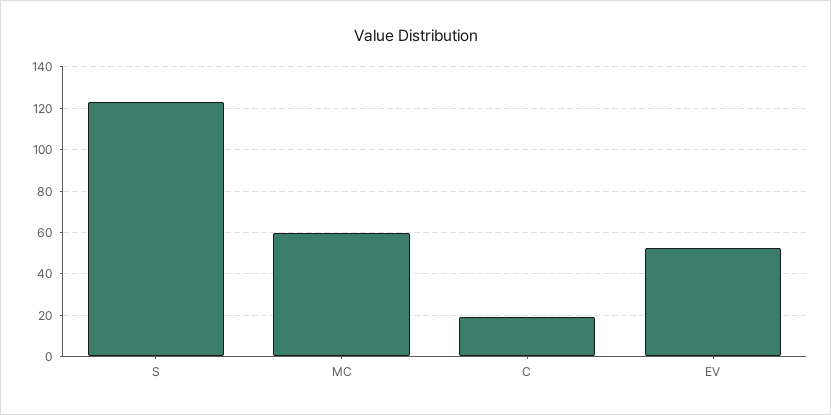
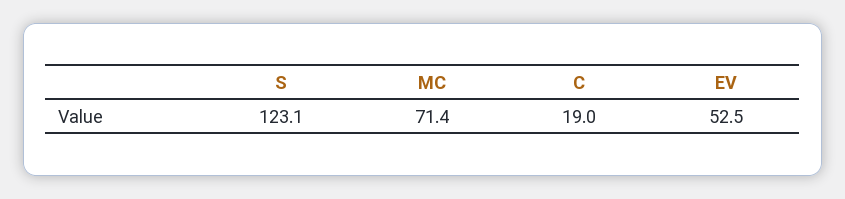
  {
    "S": 123.1,
-   "MC": 60,
+   "MC": 71.4,
    "C": 19,
    "EV": 52.5
  }

